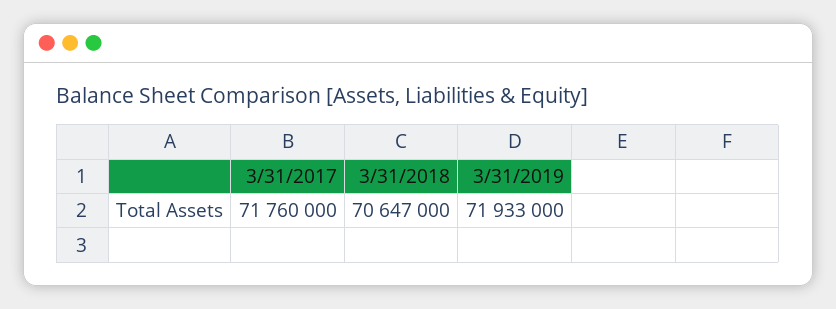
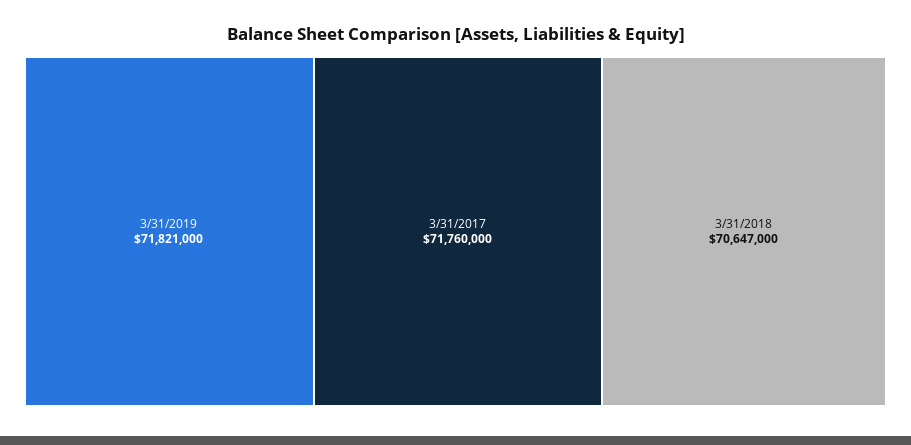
  {
    "3/31/2017": 71760000,
    "3/31/2018": 70647000,
-   "3/31/2019": 71933000
+   "3/31/2019": 71821000
  }

